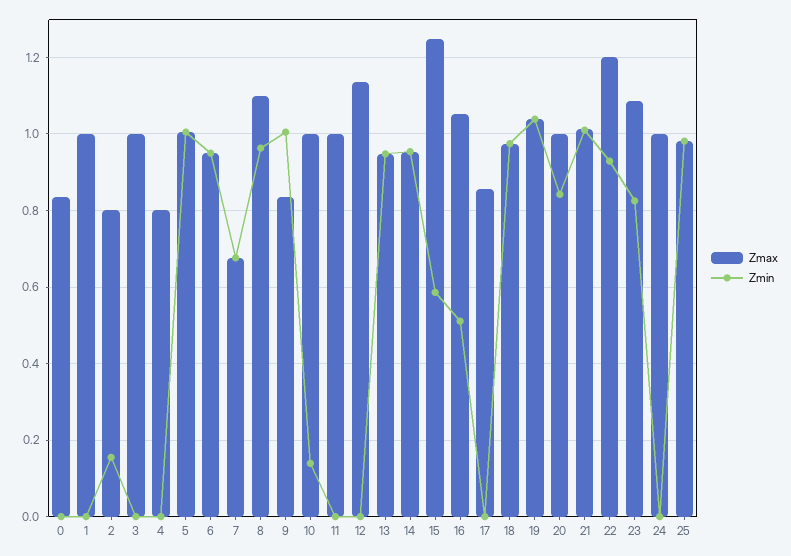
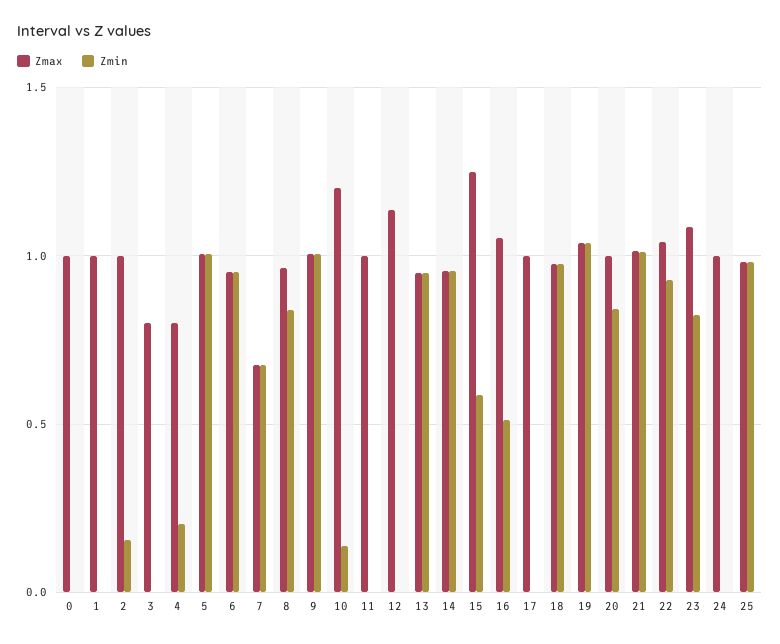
  {
    "Zmax": {
-     "0": 0.84,
+     "0": 1,
      "1": 1,
-     "2": 0.8,
+     "2": 1,
-     "3": 1,
+     "3": 0.8,
      "4": 0.8,
      "5": 1,
      "6": 0.96,
      "7": 0.68,
-     "8": 1.1,
+     "8": 0.95,
-     "9": 0.84,
+     "9": 1,
-     "10": 1,
+     "10": 1.2,
      "11": 1,
      "12": 1.14,
      "13": 0.94,
      "14": 0.96,
      "15": 1.24,
      "16": 1.06,
-     "17": 0.86,
+     "17": 1,
      "18": 0.98,
      "19": 1.04,
      "20": 1,
      "21": 1.02,
-     "22": 1.2,
+     "22": 1.05,
      "23": 1.08,
      "24": 1,
      "25": 0.98
    },
    "Zmin": {
      "0": 0,
      "1": 0,
      "2": 0.16,
      "3": 0,
-     "4": 0,
+     "4": 0.2,
      "5": 1,
      "6": 0.96,
      "7": 0.68,
-     "8": 0.96,
+     "8": 0.85,
      "9": 1,
      "10": 0.14,
      "11": 0,
      "12": 0,
      "13": 0.94,
      "14": 0.96,
      "15": 0.58,
      "16": 0.52,
      "17": 0,
      "18": 0.98,
      "19": 1.04,
      "20": 0.84,
      "21": 1.02,
      "22": 0.92,
      "23": 0.82,
      "24": 0,
      "25": 0.98
    }
  }

